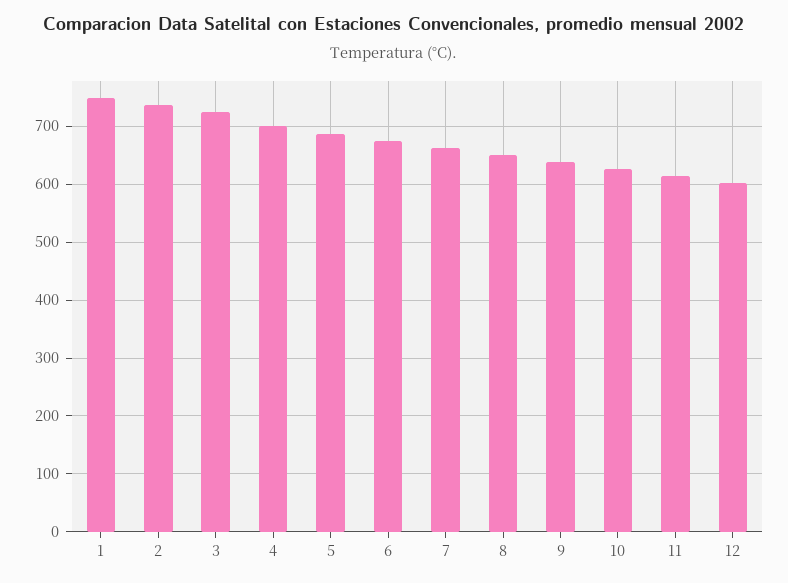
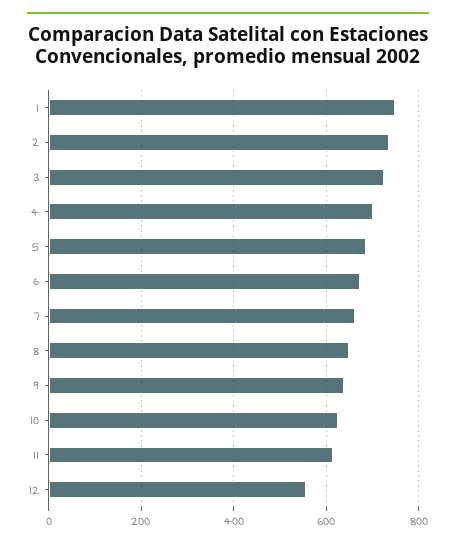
  {
    "1": 740,
    "2": 740,
    "3": 720,
    "4": 700,
    "5": 680,
    "6": 680,
    "7": 660,
    "8": 660,
    "9": 640,
    "10": 620,
    "11": 620,
-   "12": 600
+   "12": 560
  }

